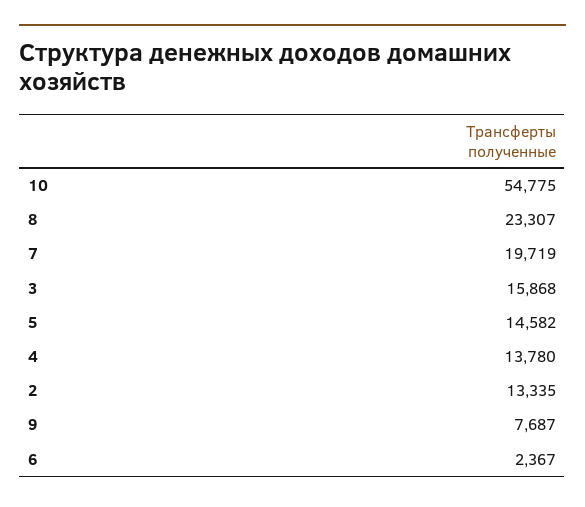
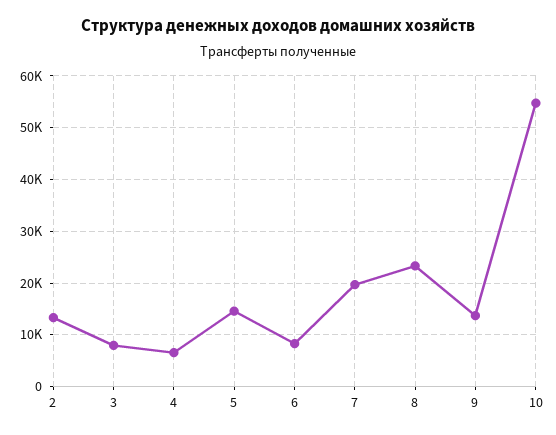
  {
    "10": 54775,
    "8": 23307,
    "7": 19719,
-   "3": 15868,
+   "3": 8000,
    "5": 14582,
-   "4": 13780,
+   "4": 6000,
    "2": 13335,
-   "9": 7687,
+   "9": 14000,
-   "6": 2367
+   "6": 8000
  }

